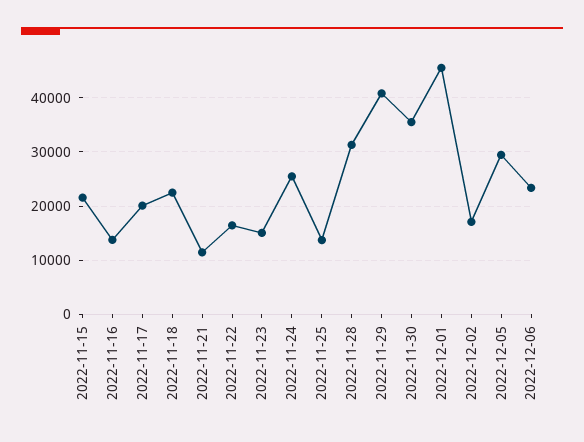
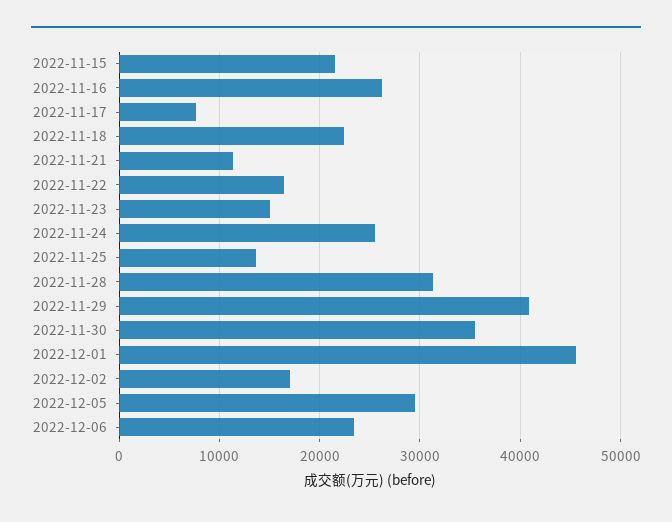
  {
    "2022-11-15": 22000,
-   "2022-11-16": 14000,
+   "2022-11-16": 26000,
-   "2022-11-17": 20000,
+   "2022-11-17": 8000,
    "2022-11-18": 22000,
    "2022-11-21": 11000,
    "2022-11-22": 16000,
    "2022-11-23": 15000,
    "2022-11-24": 26000,
    "2022-11-25": 14000,
    "2022-11-28": 31000,
    "2022-11-29": 41000,
    "2022-11-30": 35000,
    "2022-12-01": 46000,
    "2022-12-02": 17000,
    "2022-12-05": 29000,
    "2022-12-06": 23000
  }

